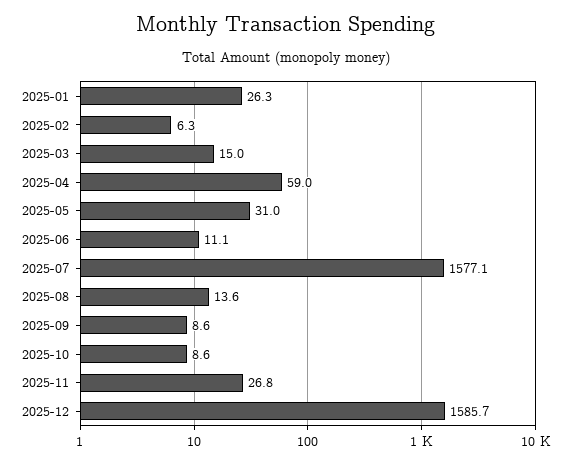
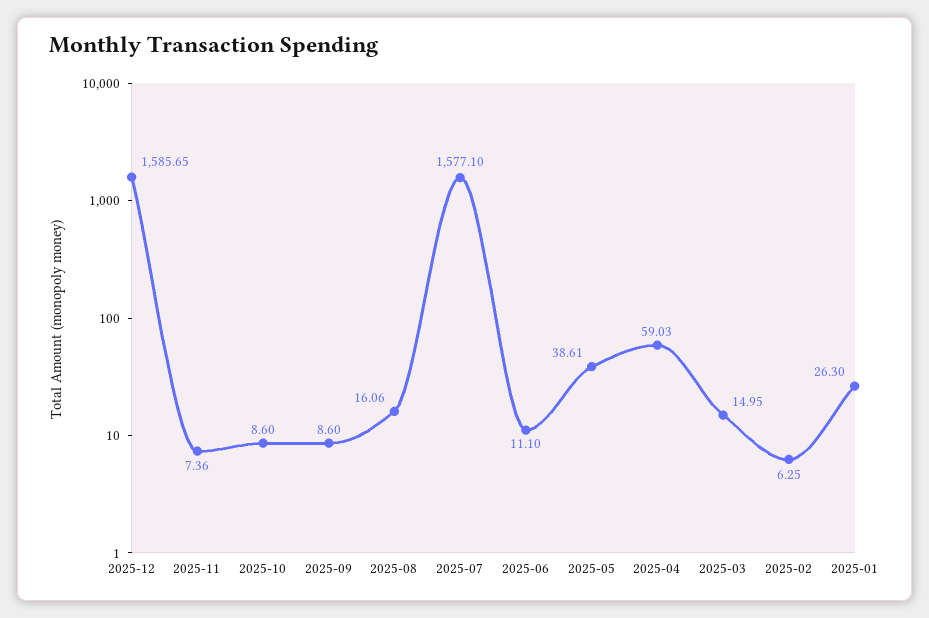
  {
    "2025-01": 26.3,
    "2025-02": 6.25,
    "2025-03": 14.95,
    "2025-04": 59.03,
-   "2025-05": 31,
+   "2025-05": 38.61,
    "2025-06": 11.1,
    "2025-07": 1577.1,
-   "2025-08": 13.6,
+   "2025-08": 16.06,
    "2025-09": 8.6,
    "2025-10": 8.6,
-   "2025-11": 26.8,
+   "2025-11": 7.36,
    "2025-12": 1585.65
  }

